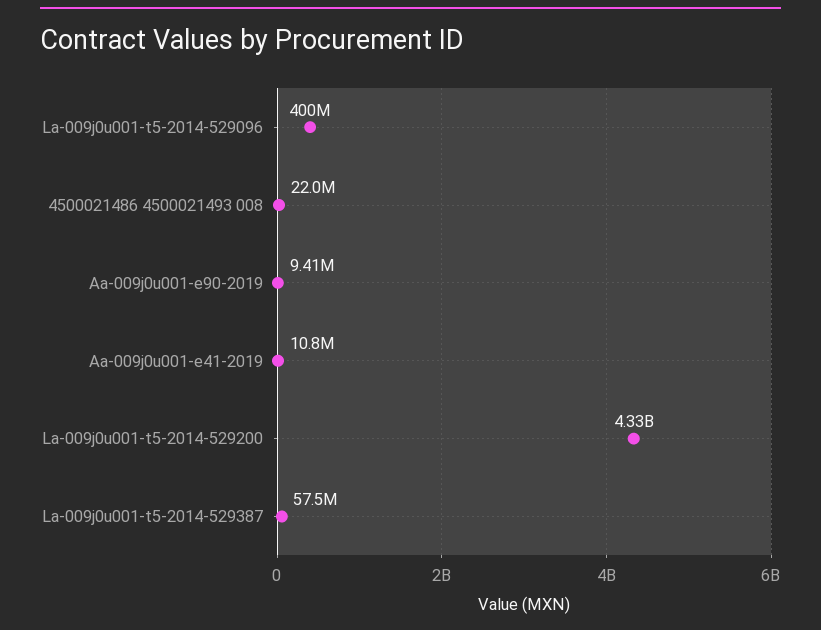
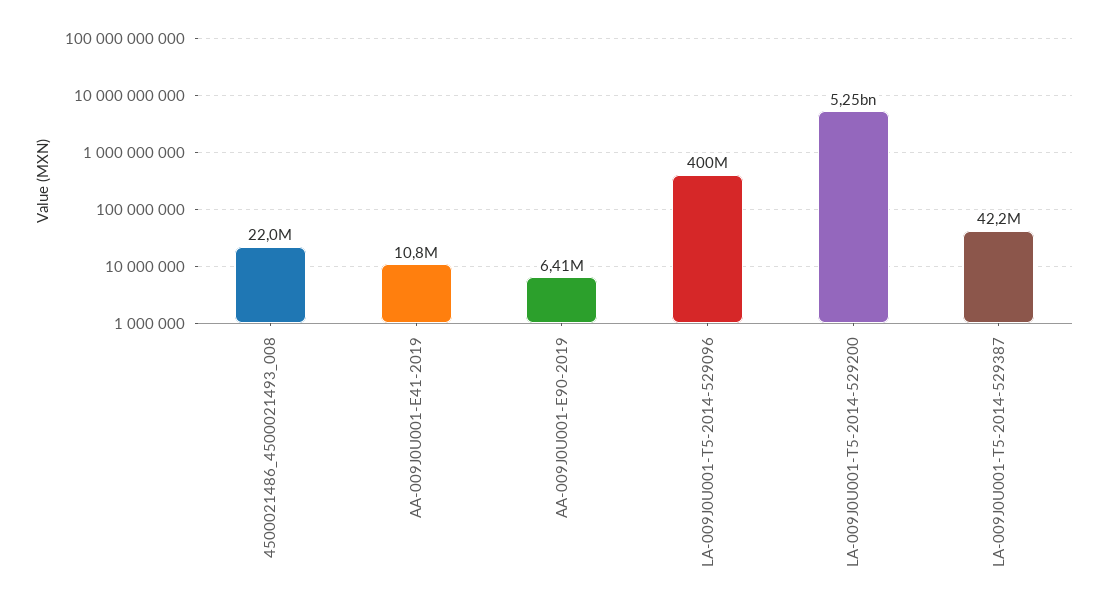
  {
    "La-009j0u001-t5-2014-529096": 400000000,
    "4500021486 4500021493 008": 22000000,
-   "Aa-009j0u001-e90-2019": 9410000,
+   "Aa-009j0u001-e90-2019": 6410000,
    "Aa-009j0u001-e41-2019": 10800000,
-   "La-009j0u001-t5-2014-529200": 4330000000,
+   "La-009j0u001-t5-2014-529200": 5250000000,
-   "La-009j0u001-t5-2014-529387": 57500000
+   "La-009j0u001-t5-2014-529387": 42200000
  }

